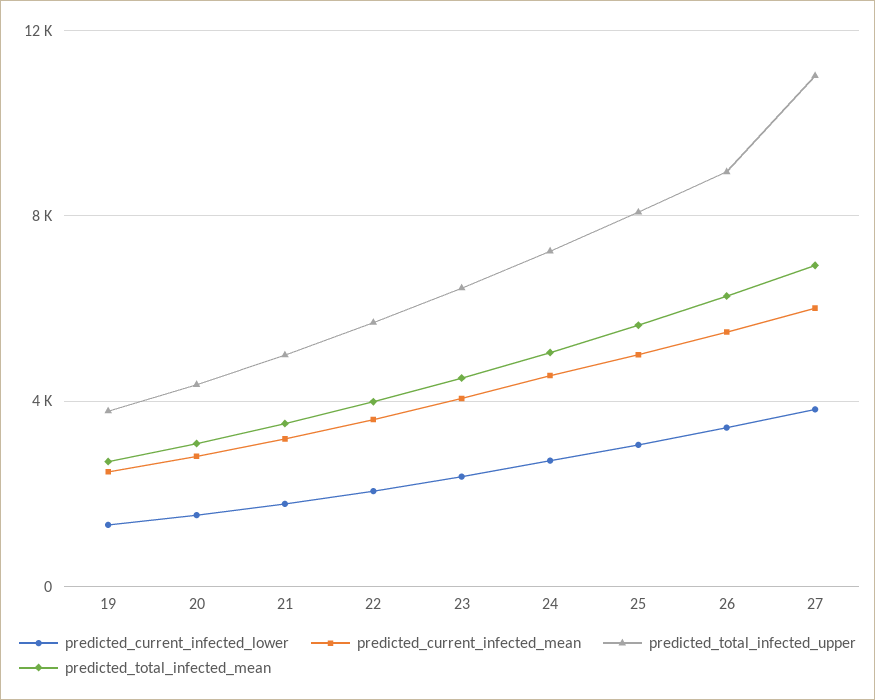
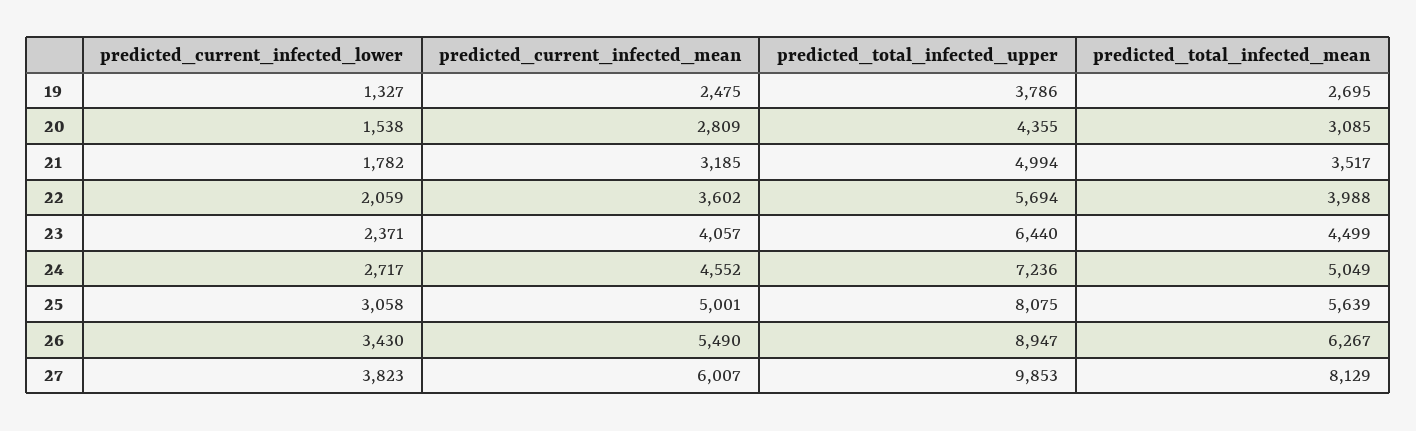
  {
    "predicted_current_infected_lower": {
      "19": 1327,
      "20": 1538,
      "21": 1782,
      "22": 2059,
      "23": 2371,
      "24": 2717,
      "25": 3058,
      "26": 3430,
      "27": 3823
    },
    "predicted_current_infected_mean": {
      "19": 2475,
      "20": 2809,
      "21": 3185,
      "22": 3602,
      "23": 4057,
      "24": 4552,
      "25": 5001,
      "26": 5490,
      "27": 6007
    },
    "predicted_total_infected_upper": {
      "19": 3786,
      "20": 4355,
      "21": 4994,
      "22": 5694,
      "23": 6440,
      "24": 7236,
      "25": 8075,
      "26": 8947,
-     "27": 11000
+     "27": 9853
    },
    "predicted_total_infected_mean": {
      "19": 2695,
      "20": 3085,
      "21": 3517,
      "22": 3988,
      "23": 4499,
      "24": 5049,
      "25": 5639,
      "26": 6267,
-     "27": 7000
+     "27": 8129
    }
  }

